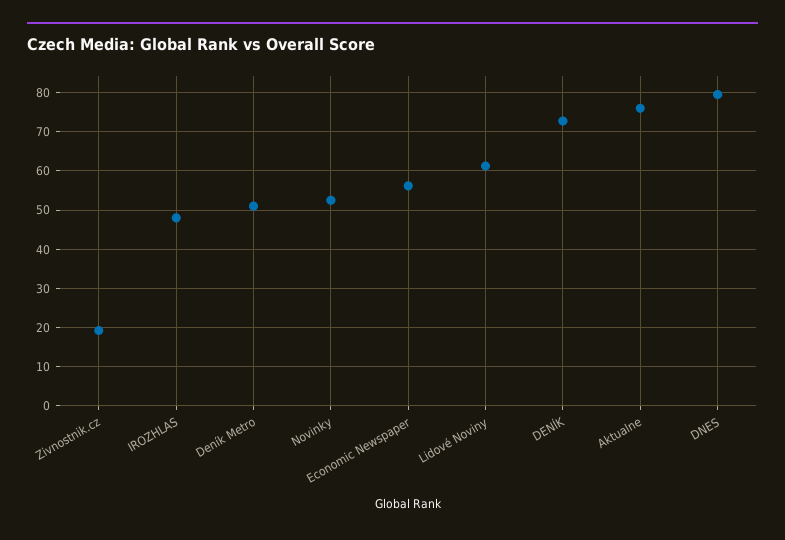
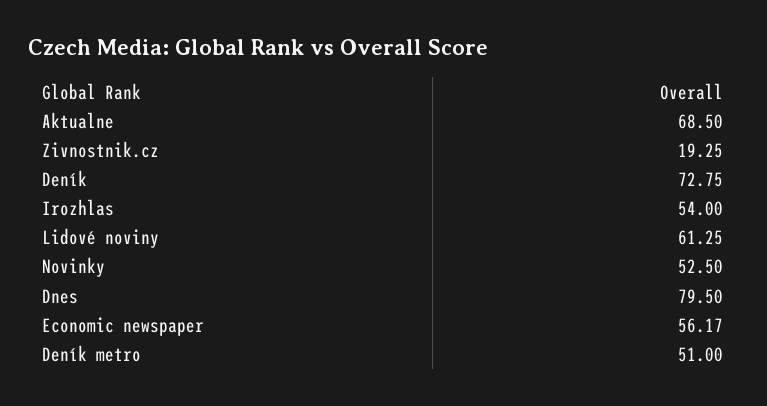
  {
    "Zivnostnik.cz": 19.25,
-   "IROZHLAS": 48,
+   "IROZHLAS": 54,
    "Deník Metro": 51,
    "Novinky": 52.5,
    "Economic Newspaper": 56.17,
    "Lidové Noviny": 61.25,
    "DENÍK": 72.75,
-   "Aktualne": 76,
+   "Aktualne": 68.5,
    "DNES": 79.5
  }

